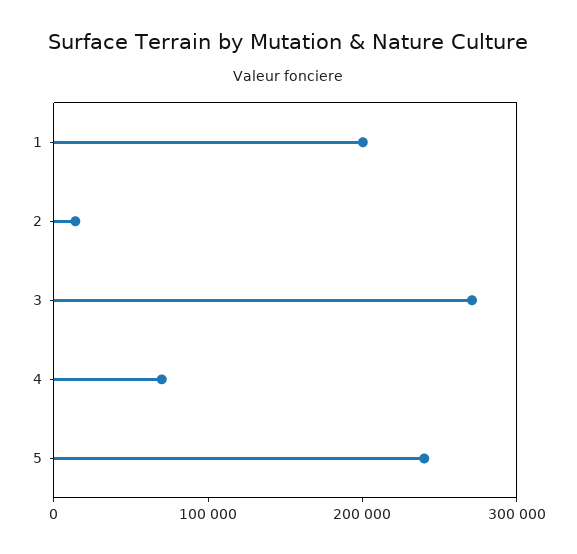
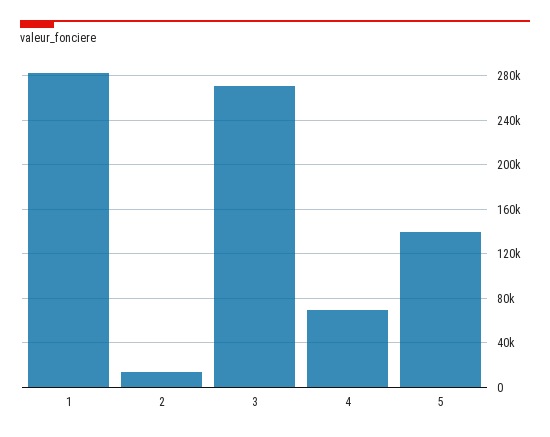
  {
-   "1": 200000,
+   "1": 280000,
    "2": 10000,
    "3": 270000,
    "4": 70000,
-   "5": 240000
+   "5": 140000
  }

